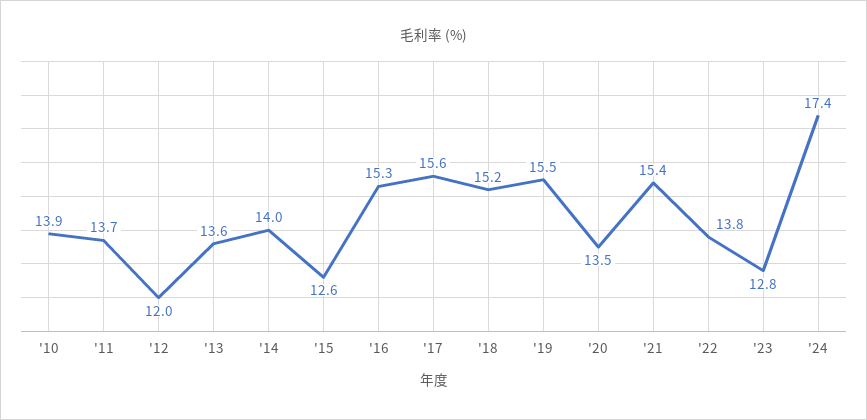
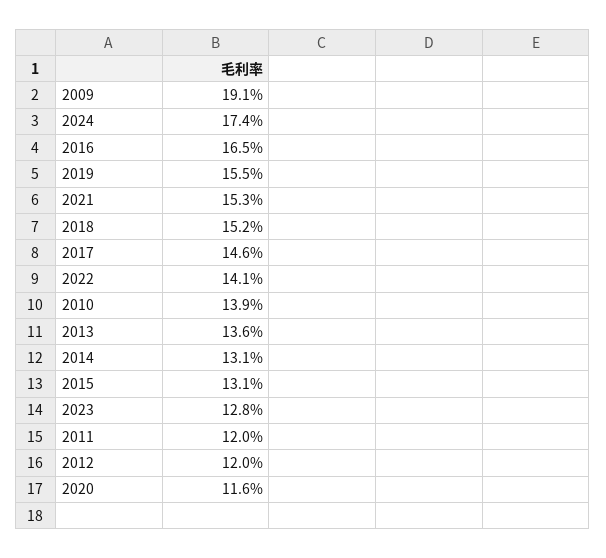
  {
    "'10": 13.9,
-   "'11": 13.7,
+   "'11": 12,
    "'12": 12,
    "'13": 13.6,
-   "'14": 14,
+   "'14": 13.1,
-   "'15": 12.6,
+   "'15": 13.1,
-   "'16": 15.3,
+   "'16": 16.5,
-   "'17": 15.6,
+   "'17": 14.6,
    "'18": 15.2,
    "'19": 15.5,
-   "'20": 13.5,
+   "'20": 11.6,
-   "'21": 15.4,
+   "'21": 15.3,
-   "'22": 13.8,
+   "'22": 14.1,
    "'23": 12.8,
-   "'24": 17.4
+   "'24": 17.4,
+   "2009": 19.1
  }

